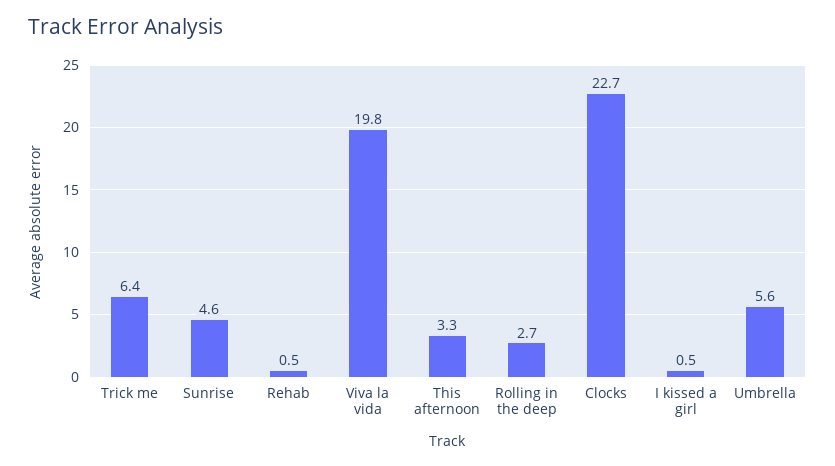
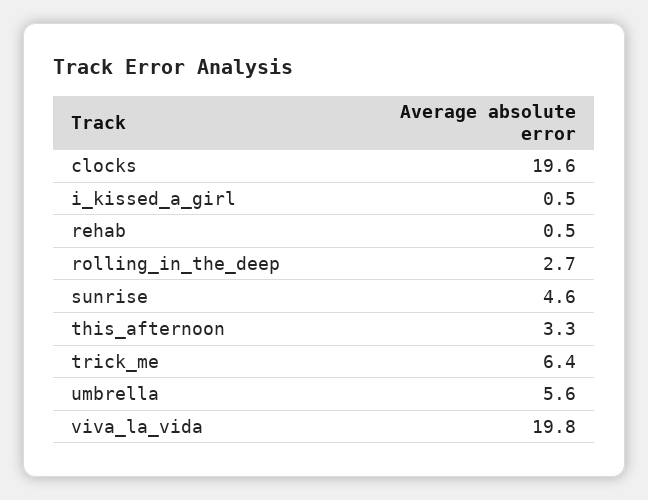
  {
    "Trick me": 6.4,
    "Sunrise": 4.6,
    "Rehab": 0.5,
    "Viva la vida": 19.8,
    "This afternoon": 3.3,
    "Rolling in the deep": 2.7,
-   "Clocks": 22.7,
+   "Clocks": 19.6,
    "I kissed a girl": 0.5,
    "Umbrella": 5.6
  }

